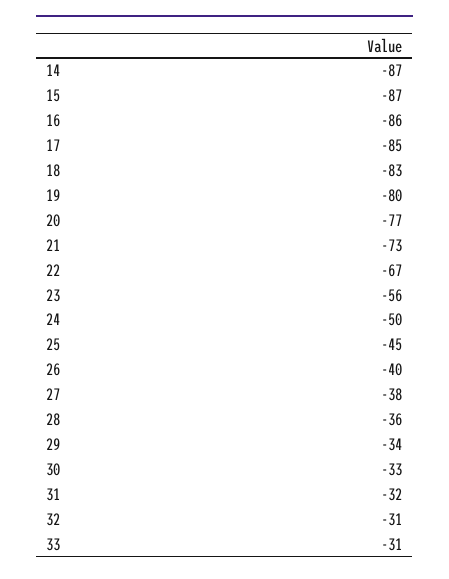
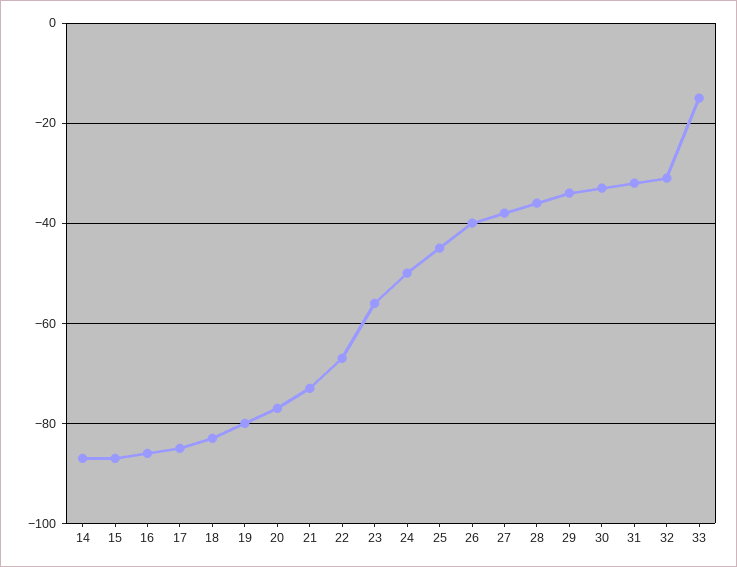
  {
    "14": -87,
    "15": -87,
    "16": -86,
    "17": -85,
    "18": -83,
    "19": -80,
    "20": -77,
    "21": -73,
    "22": -67,
    "23": -56,
    "24": -50,
    "25": -45,
    "26": -40,
    "27": -38,
    "28": -36,
    "29": -34,
    "30": -33,
    "31": -32,
    "32": -31,
-   "33": -31
+   "33": -15
  }

